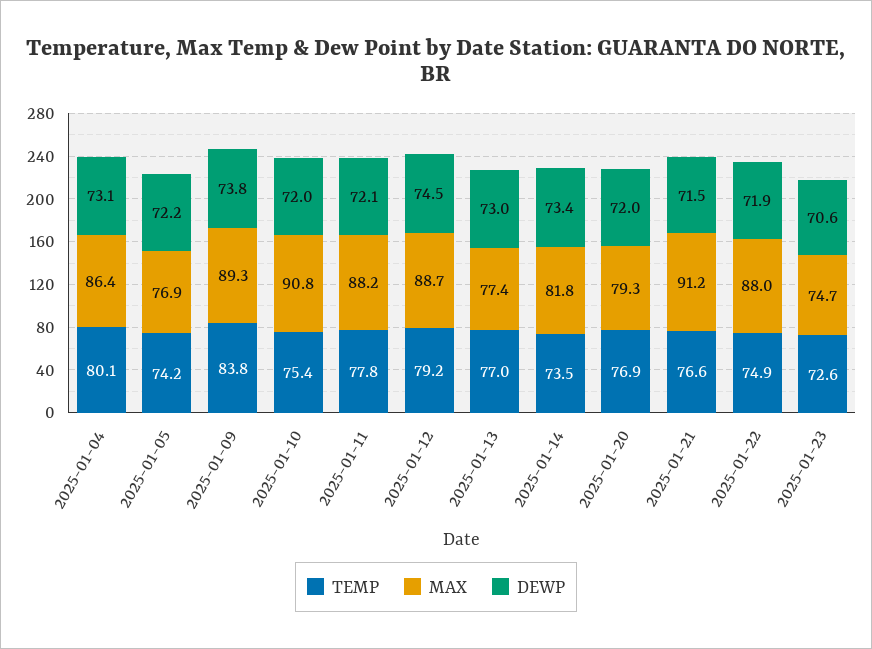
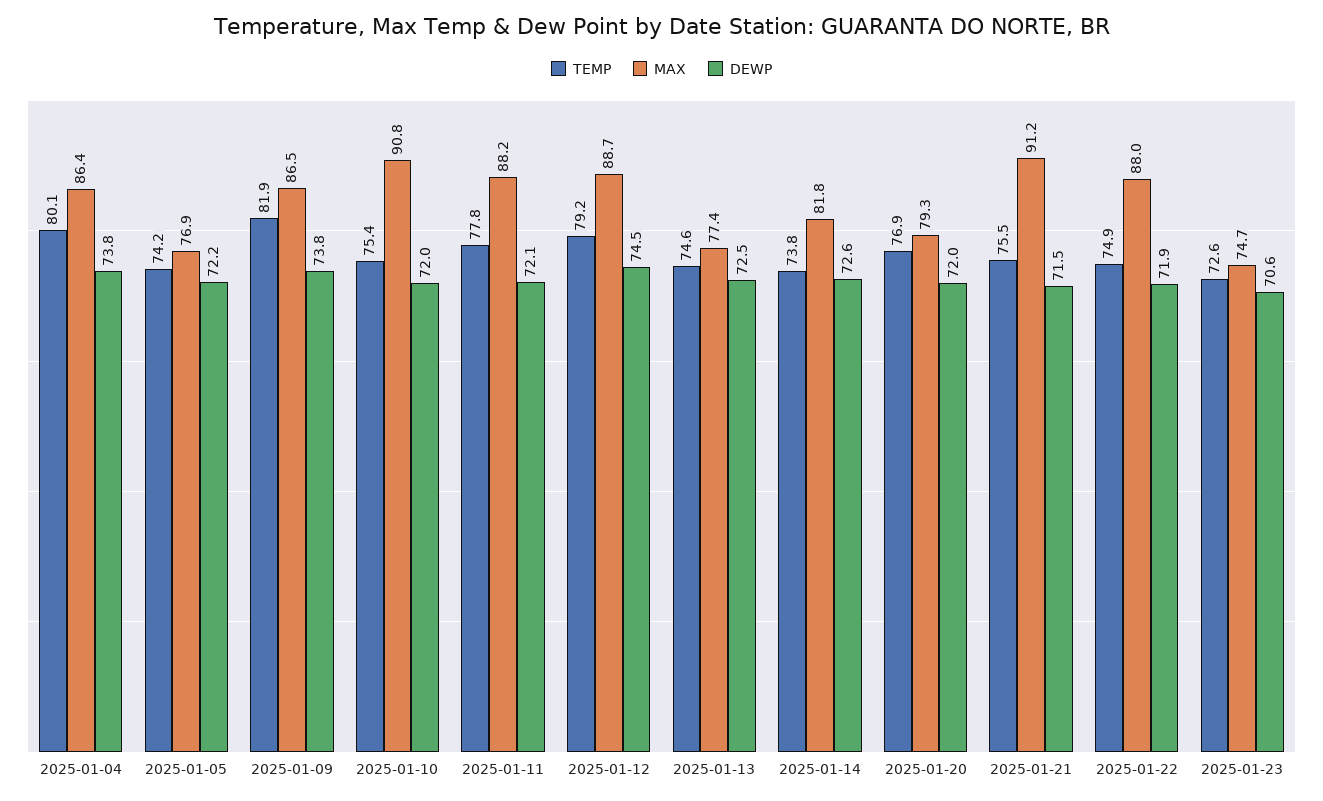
  {
    "TEMP": {
      "2025-01-04": 80.1,
      "2025-01-05": 74.2,
-     "2025-01-09": 83.8,
+     "2025-01-09": 81.9,
      "2025-01-10": 75.4,
      "2025-01-11": 77.8,
      "2025-01-12": 79.2,
-     "2025-01-13": 77,
+     "2025-01-13": 74.6,
-     "2025-01-14": 73.5,
+     "2025-01-14": 73.8,
      "2025-01-20": 76.9,
-     "2025-01-21": 76.6,
+     "2025-01-21": 75.5,
      "2025-01-22": 74.9,
      "2025-01-23": 72.6
    },
    "MAX": {
      "2025-01-04": 86.4,
      "2025-01-05": 76.9,
-     "2025-01-09": 89.3,
+     "2025-01-09": 86.5,
      "2025-01-10": 90.8,
      "2025-01-11": 88.2,
      "2025-01-12": 88.7,
      "2025-01-13": 77.4,
      "2025-01-14": 81.8,
      "2025-01-20": 79.3,
      "2025-01-21": 91.2,
      "2025-01-22": 88,
      "2025-01-23": 74.7
    },
    "DEWP": {
-     "2025-01-04": 73.1,
+     "2025-01-04": 73.8,
      "2025-01-05": 72.2,
      "2025-01-09": 73.8,
      "2025-01-10": 72,
      "2025-01-11": 72.1,
      "2025-01-12": 74.5,
-     "2025-01-13": 73,
+     "2025-01-13": 72.5,
-     "2025-01-14": 73.4,
+     "2025-01-14": 72.6,
      "2025-01-20": 72,
      "2025-01-21": 71.5,
      "2025-01-22": 71.9,
      "2025-01-23": 70.6
    }
  }

